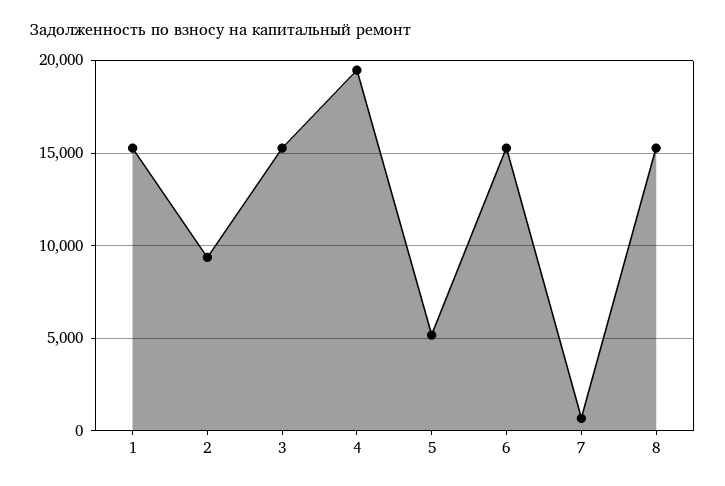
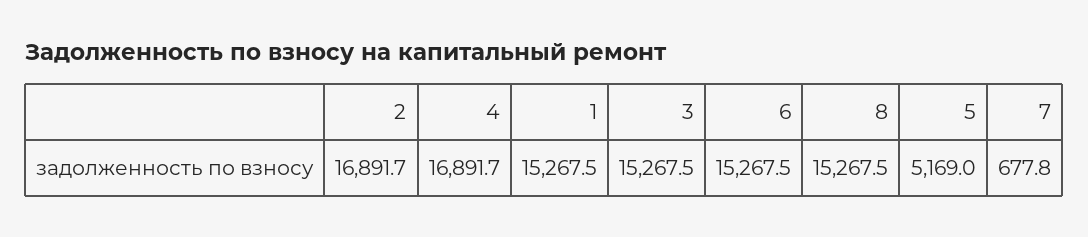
  {
    "1": 15267.5,
-   "2": 9500,
+   "2": 16891.7,
    "3": 15267.5,
-   "4": 19500,
+   "4": 16891.7,
    "5": 5169,
    "6": 15267.5,
    "7": 677.8,
    "8": 15267.5
  }

